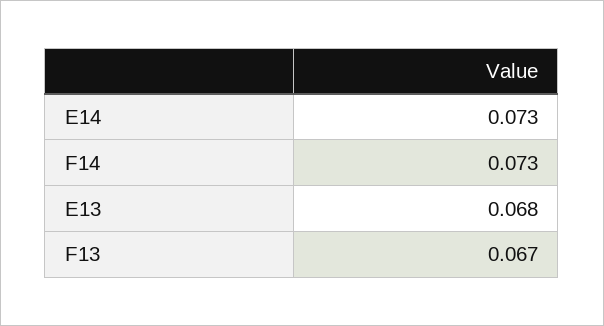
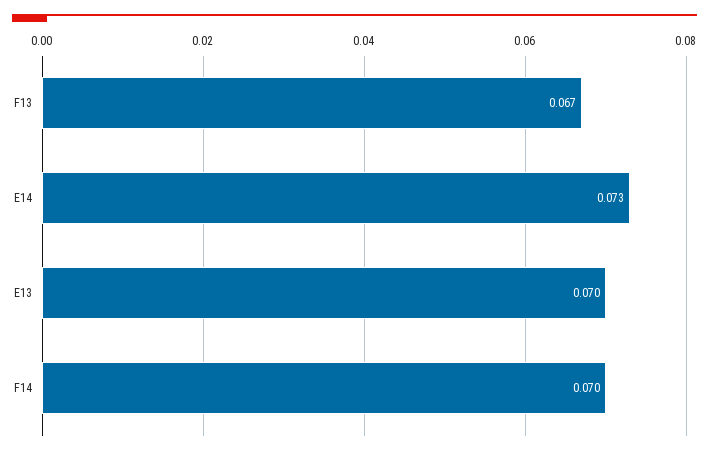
  {
    "E14": 0.073,
-   "F14": 0.073,
+   "F14": 0.07,
-   "E13": 0.068,
+   "E13": 0.07,
    "F13": 0.067
  }

